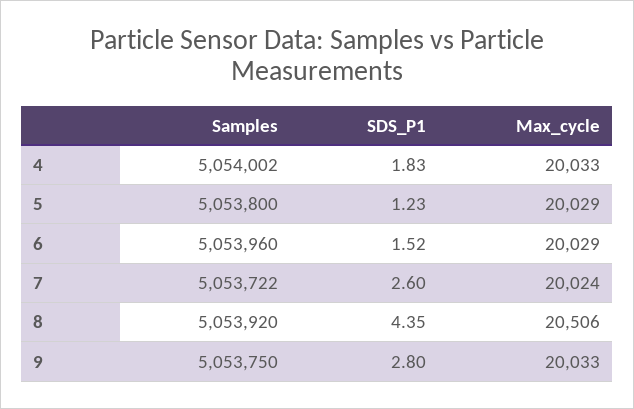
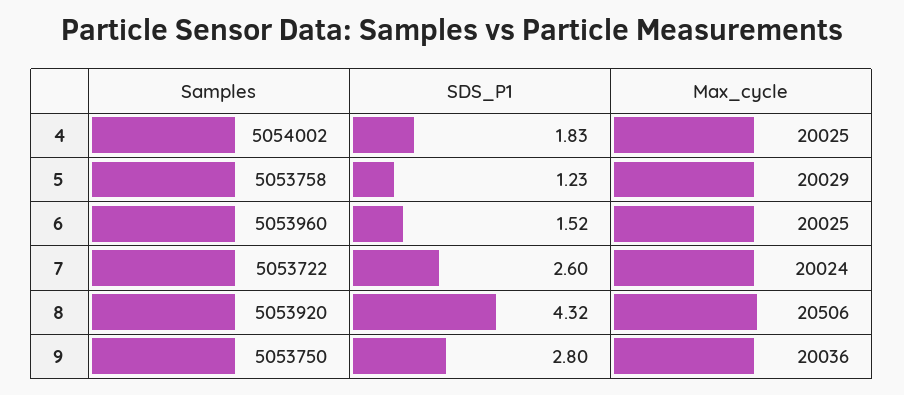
  {
    "Samples": {
      "4": 5054002,
-     "5": 5053800,
+     "5": 5053758,
      "6": 5053960,
      "7": 5053722,
      "8": 5053920,
      "9": 5053750
    },
    "SDS_P1": {
      "4": 1.83,
      "5": 1.23,
      "6": 1.52,
      "7": 2.6,
-     "8": 4.35,
+     "8": 4.32,
      "9": 2.8
    },
    "Max_cycle": {
-     "4": 20033,
+     "4": 20025,
      "5": 20029,
-     "6": 20029,
+     "6": 20025,
      "7": 20024,
      "8": 20506,
-     "9": 20033
+     "9": 20036
    }
  }

